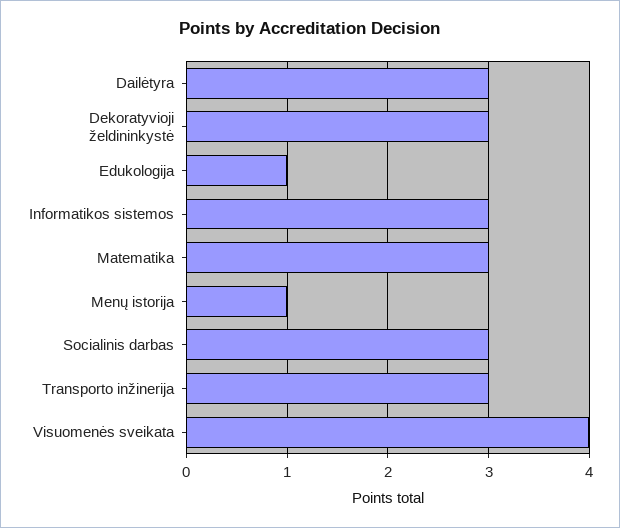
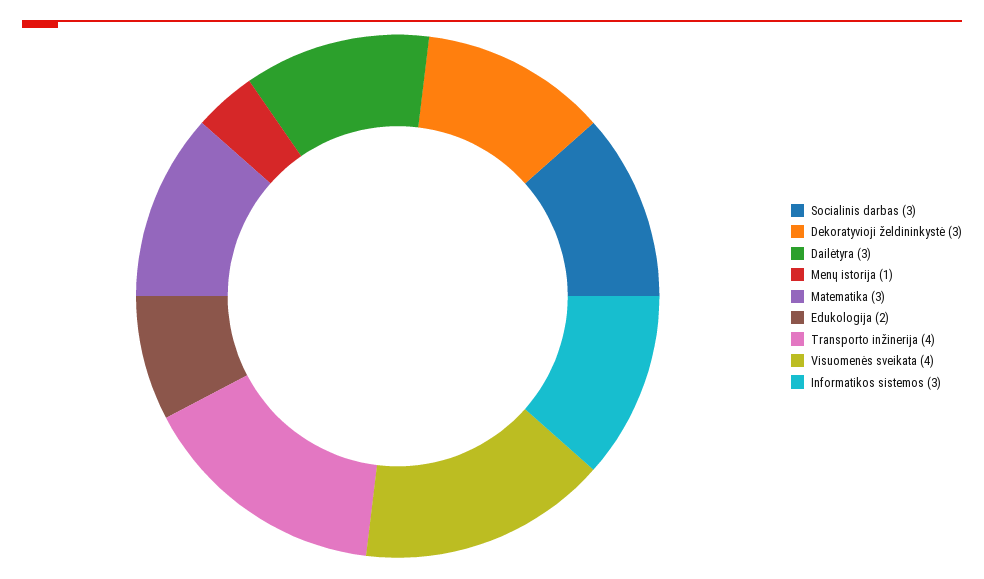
  {
    "Dailėtyra": 3,
    "Dekoratyvioji želdininkystė": 3,
-   "Edukologija": 1,
+   "Edukologija": 2,
    "Informatikos sistemos": 3,
    "Matematika": 3,
    "Menų istorija": 1,
    "Socialinis darbas": 3,
-   "Transporto inžinerija": 3,
+   "Transporto inžinerija": 4,
    "Visuomenės sveikata": 4
  }

